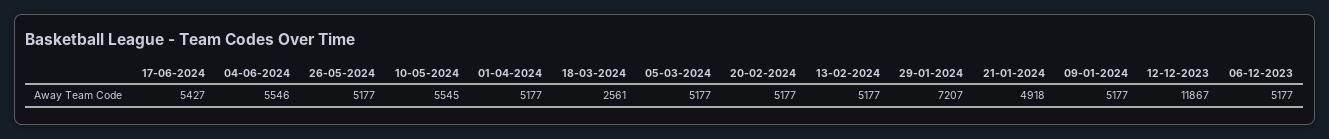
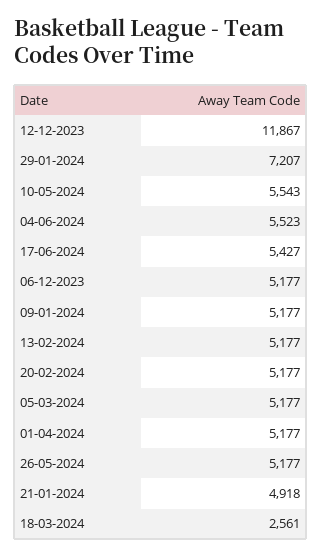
  {
    "17-06-2024": 5427,
-   "04-06-2024": 5546,
+   "04-06-2024": 5523,
    "26-05-2024": 5177,
-   "10-05-2024": 5545,
+   "10-05-2024": 5543,
    "01-04-2024": 5177,
    "18-03-2024": 2561,
    "05-03-2024": 5177,
    "20-02-2024": 5177,
    "13-02-2024": 5177,
    "29-01-2024": 7207,
    "21-01-2024": 4918,
    "09-01-2024": 5177,
    "12-12-2023": 11867,
    "06-12-2023": 5177
  }

